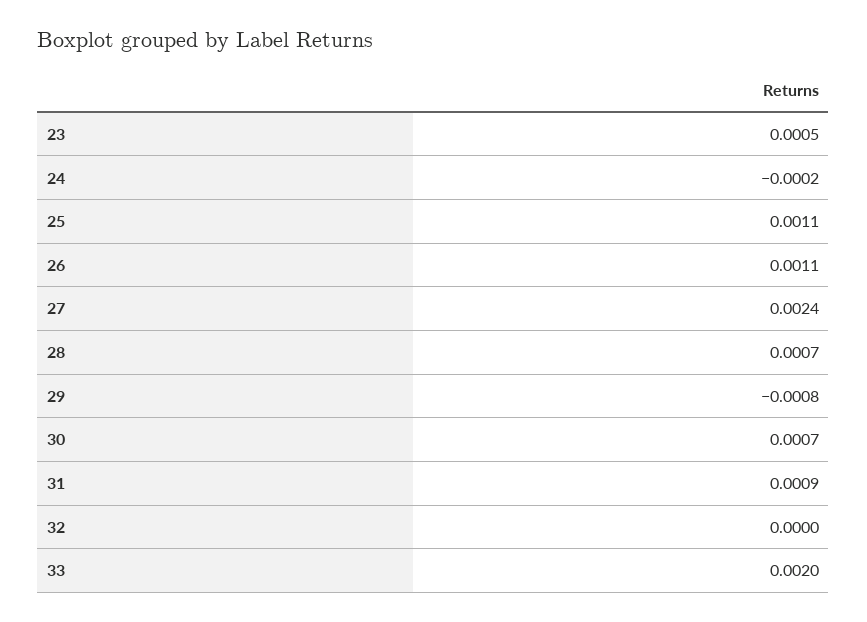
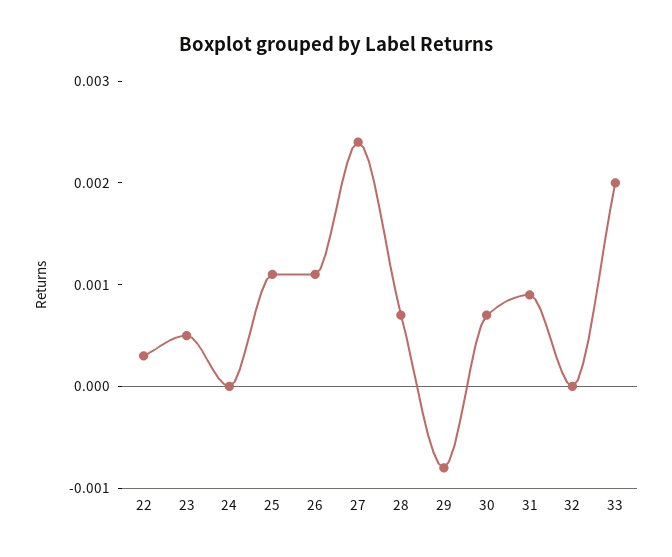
  {
    "23": 0.0005,
-   "24": -0.0002,
+   "24": 0,
    "25": 0.0011,
    "26": 0.0011,
    "27": 0.0024,
    "28": 0.0007,
    "29": -0.0008,
    "30": 0.0007,
    "31": 0.0009,
    "32": 0,
-   "33": 0.002
+   "33": 0.002,
+   "22": 0.0003
  }

